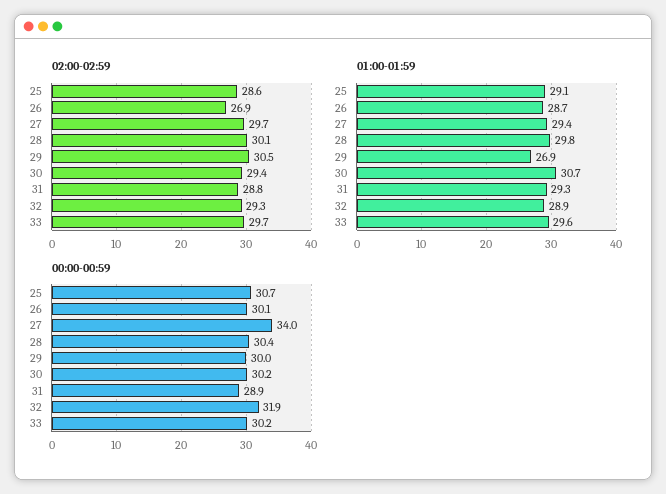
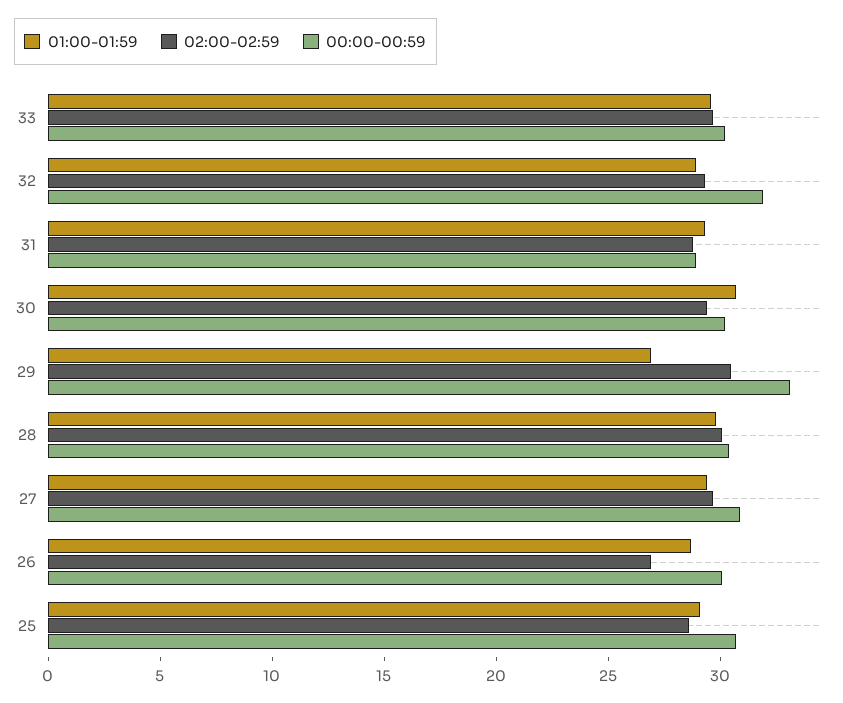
  {
    "02:00-02:59": {
      "25": 28.6,
      "26": 26.9,
      "27": 29.7,
      "28": 30.1,
      "29": 30.5,
      "30": 29.4,
      "31": 28.8,
      "32": 29.3,
      "33": 29.7
    },
    "01:00-01:59": {
      "25": 29.1,
      "26": 28.7,
      "27": 29.4,
      "28": 29.8,
      "29": 26.9,
      "30": 30.7,
      "31": 29.3,
      "32": 28.9,
      "33": 29.6
    },
    "00:00-00:59": {
      "25": 30.7,
      "26": 30.1,
-     "27": 34,
+     "27": 31,
      "28": 30.4,
-     "29": 30,
+     "29": 33,
      "30": 30.2,
      "31": 28.9,
      "32": 31.9,
      "33": 30.2
    }
  }

